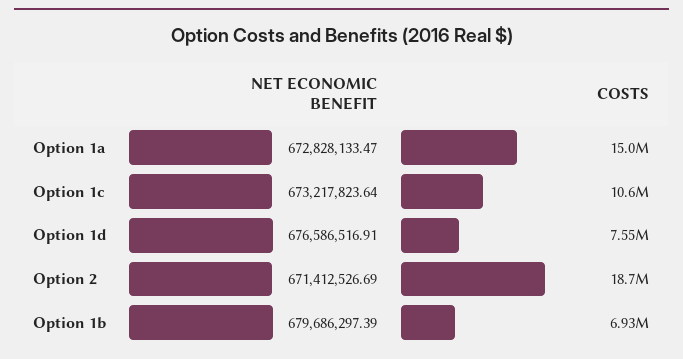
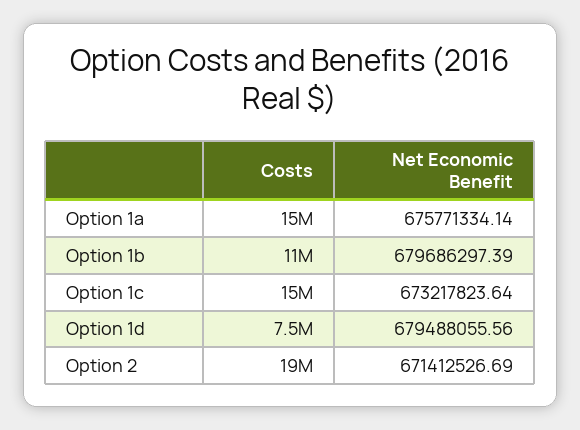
  {
    "NET ECONOMIC BENEFIT": {
-     "Option 1a": 672828133.47,
+     "Option 1a": 675771334.14,
      "Option 1c": 673217823.64,
-     "Option 1d": 676586516.91,
+     "Option 1d": 679488055.56,
      "Option 2": 671412526.69,
      "Option 1b": 679686297.39
    },
    "COSTS": {
      "Option 1a": 15000000,
-     "Option 1c": 10600000,
+     "Option 1c": 15000000,
      "Option 1d": 7550000,
      "Option 2": 18700000,
-     "Option 1b": 6930000
+     "Option 1b": 11000000
    }
  }

